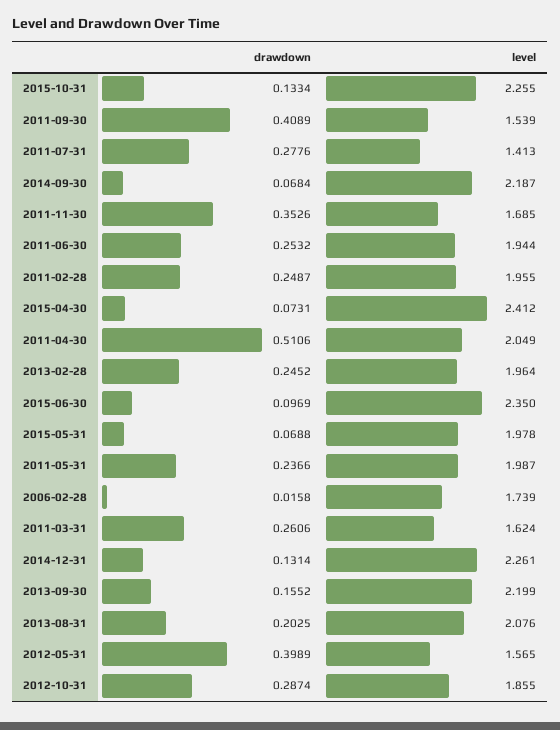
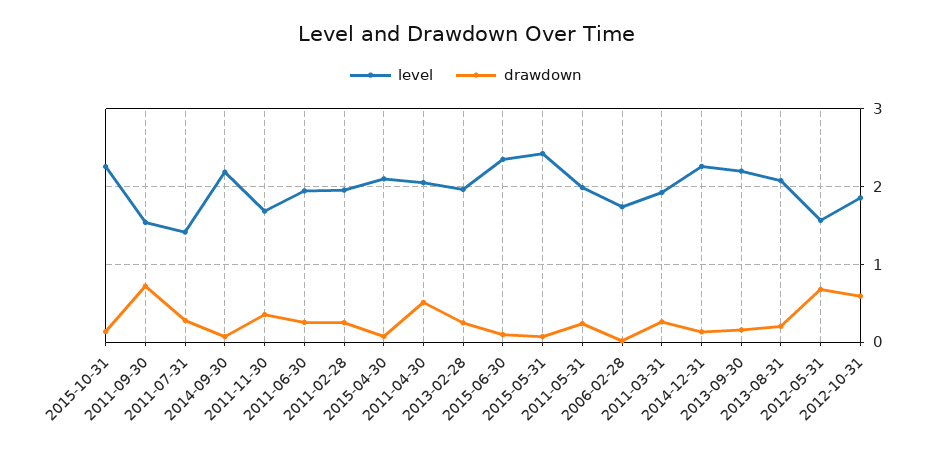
  {
    "drawdown": {
      "2015-10-31": 0.1334,
-     "2011-09-30": 0.4089,
+     "2011-09-30": 0.7,
      "2011-07-31": 0.2776,
      "2014-09-30": 0.0684,
      "2011-11-30": 0.3526,
      "2011-06-30": 0.2532,
      "2011-02-28": 0.2487,
      "2015-04-30": 0.0731,
      "2011-04-30": 0.5106,
      "2013-02-28": 0.2452,
      "2015-06-30": 0.0969,
      "2015-05-31": 0.0688,
      "2011-05-31": 0.2366,
      "2006-02-28": 0.0158,
      "2011-03-31": 0.2606,
      "2014-12-31": 0.1314,
      "2013-09-30": 0.1552,
      "2013-08-31": 0.2025,
-     "2012-05-31": 0.3989,
+     "2012-05-31": 0.7,
-     "2012-10-31": 0.2874
+     "2012-10-31": 0.6
    },
    "level": {
      "2015-10-31": 2.255,
      "2011-09-30": 1.539,
      "2011-07-31": 1.413,
      "2014-09-30": 2.187,
      "2011-11-30": 1.685,
      "2011-06-30": 1.944,
      "2011-02-28": 1.955,
-     "2015-04-30": 2.412,
+     "2015-04-30": 2.1,
      "2011-04-30": 2.049,
      "2013-02-28": 1.964,
      "2015-06-30": 2.35,
-     "2015-05-31": 1.978,
+     "2015-05-31": 2.4,
      "2011-05-31": 1.987,
      "2006-02-28": 1.739,
-     "2011-03-31": 1.624,
+     "2011-03-31": 1.9,
      "2014-12-31": 2.261,
      "2013-09-30": 2.199,
      "2013-08-31": 2.076,
      "2012-05-31": 1.565,
      "2012-10-31": 1.855
    }
  }

